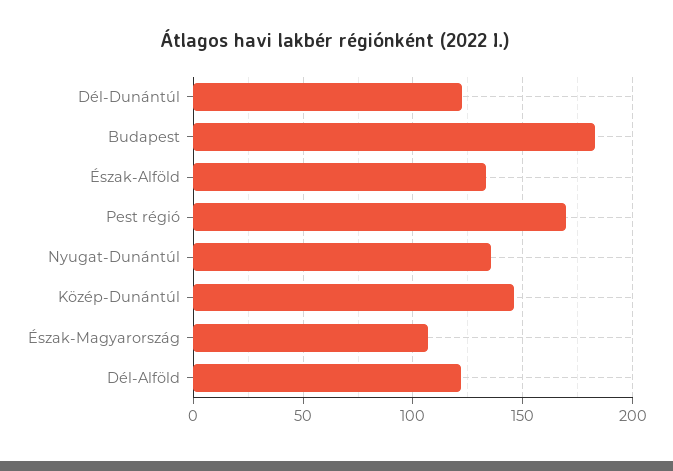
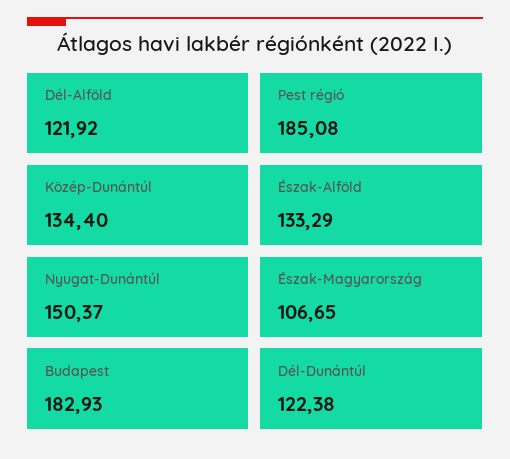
  {
    "Dél-Dunántúl": 122.38,
    "Budapest": 182.93,
    "Észak-Alföld": 133.29,
-   "Pest régió": 170,
+   "Pest régió": 185.08,
-   "Nyugat-Dunántúl": 135,
+   "Nyugat-Dunántúl": 150.37,
-   "Közép-Dunántúl": 145,
+   "Közép-Dunántúl": 134.4,
    "Észak-Magyarország": 106.65,
    "Dél-Alföld": 121.92
  }

